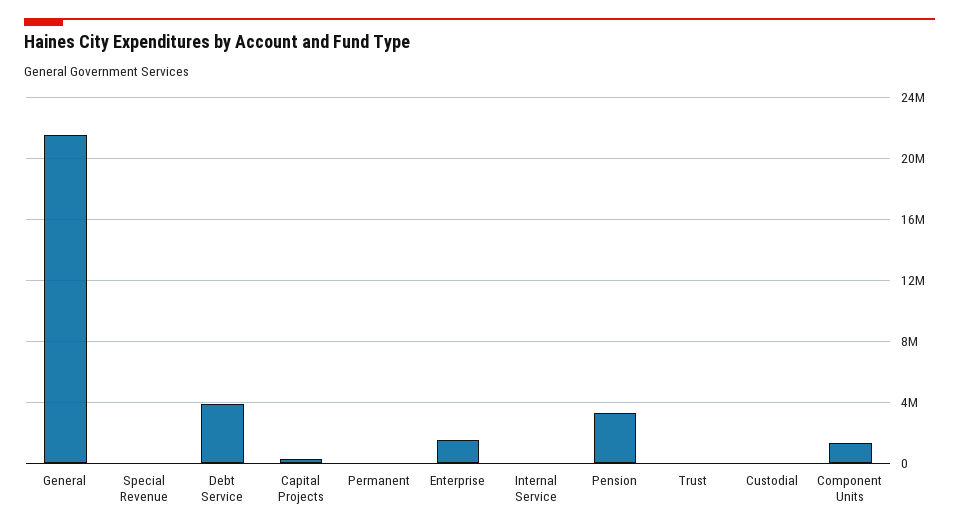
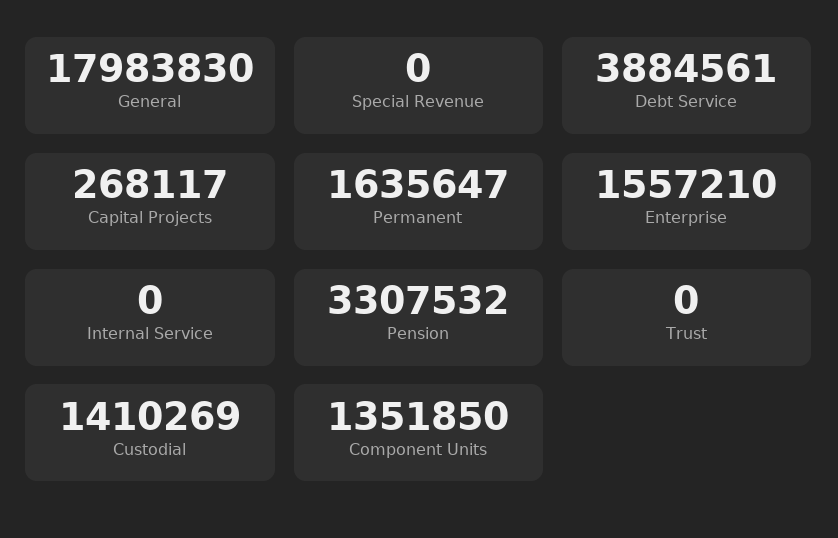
  {
-   "General": 21500000,
+   "General": 17983830,
    "Special Revenue": 0,
    "Debt Service": 3884561,
    "Capital Projects": 268117,
-   "Permanent": 0,
+   "Permanent": 1635647,
    "Enterprise": 1557210,
    "Internal Service": 0,
    "Pension": 3307532,
    "Trust": 0,
-   "Custodial": 0,
+   "Custodial": 1410269,
    "Component Units": 1351850
  }

